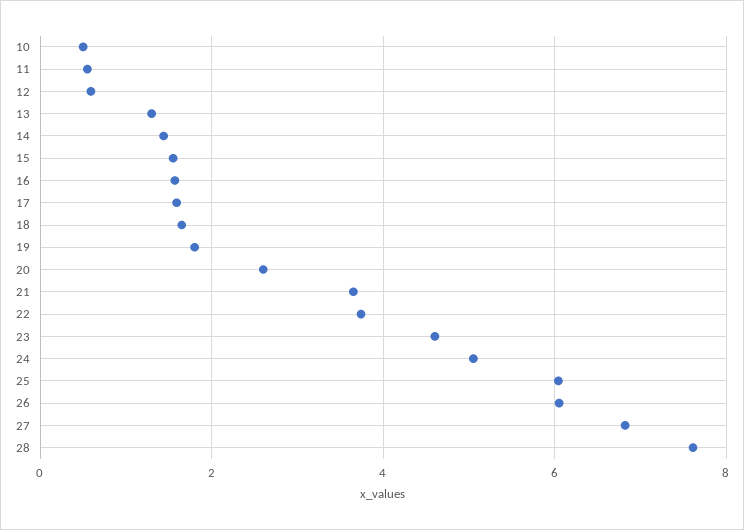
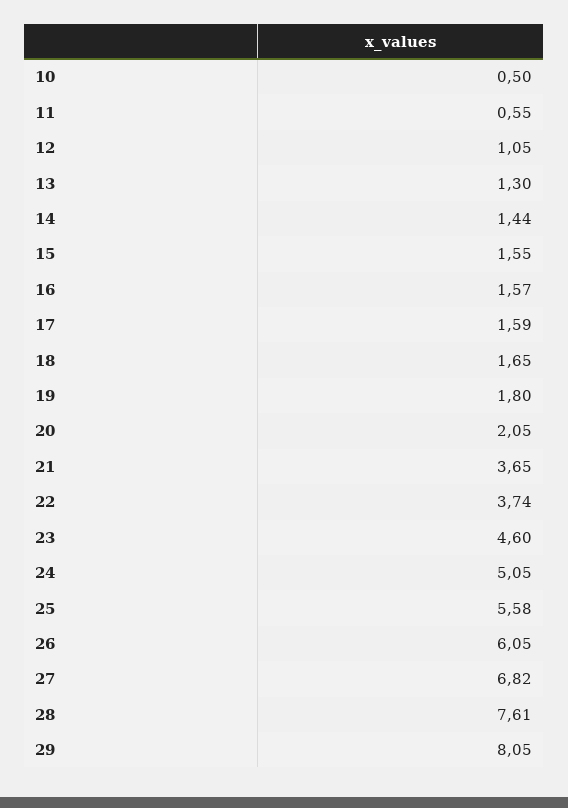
  {
    "10": 0.5,
    "11": 0.55,
-   "12": 0.6,
+   "12": 1.05,
    "13": 1.3,
    "14": 1.44,
    "15": 1.55,
    "16": 1.57,
    "17": 1.59,
    "18": 1.65,
    "19": 1.8,
-   "20": 2.6,
+   "20": 2.05,
    "21": 3.65,
    "22": 3.74,
    "23": 4.6,
    "24": 5.05,
-   "25": 6,
+   "25": 5.58,
    "26": 6.05,
    "27": 6.82,
-   "28": 7.61
+   "28": 7.61,
+   "29": 8.05
  }

